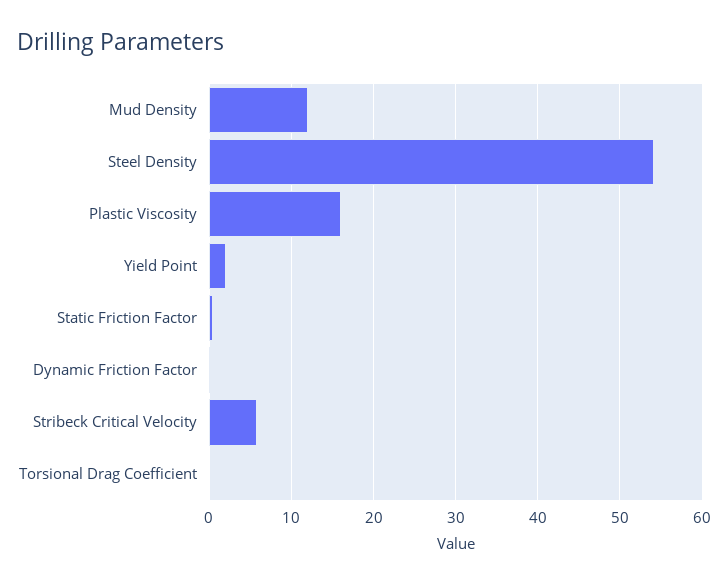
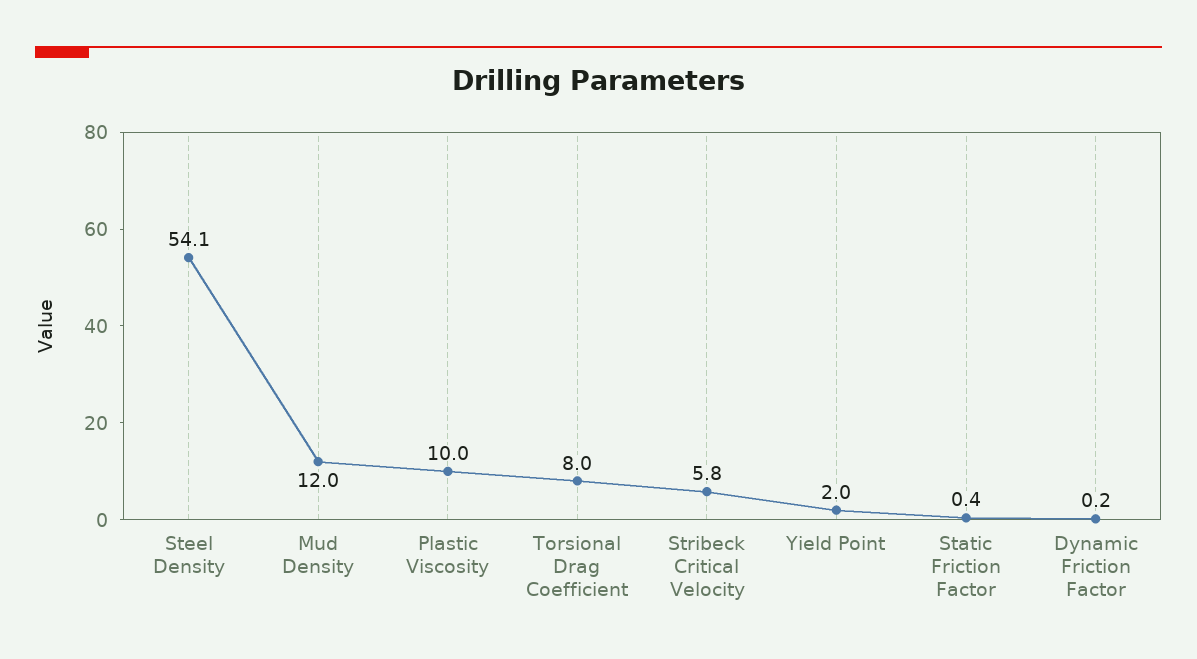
  {
    "Mud Density": 12,
    "Steel Density": 54.1,
-   "Plastic Viscosity": 16,
+   "Plastic Viscosity": 10,
    "Yield Point": 2,
    "Static Friction Factor": 0.4,
    "Dynamic Friction Factor": 0.2,
    "Stribeck Critical Velocity": 5.8,
-   "Torsional Drag Coefficient": 0
+   "Torsional Drag Coefficient": 8
  }

